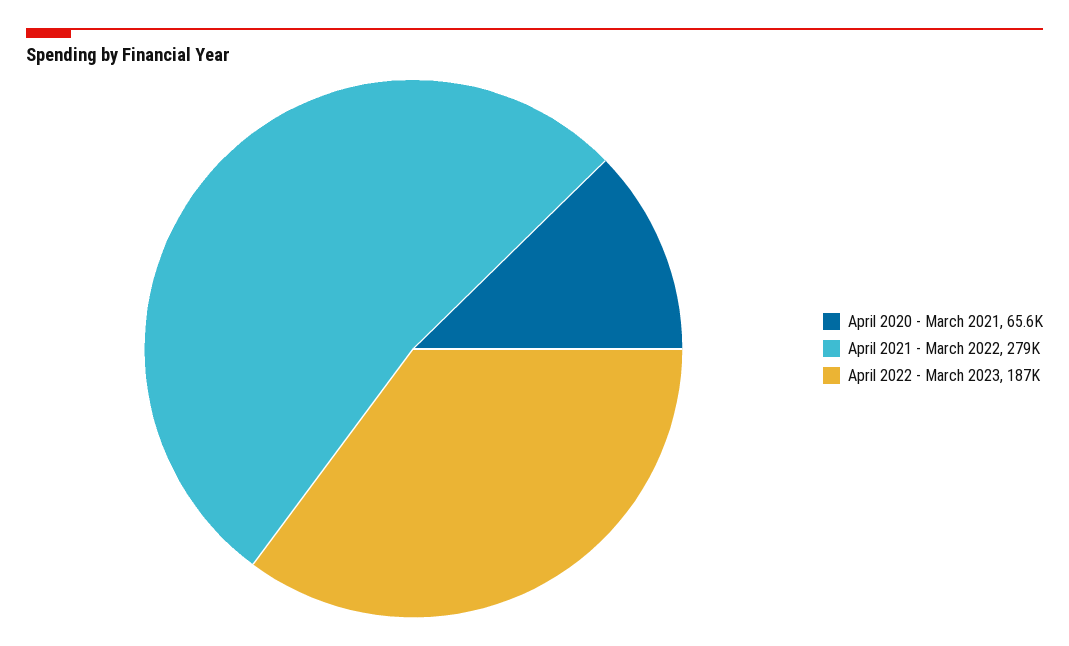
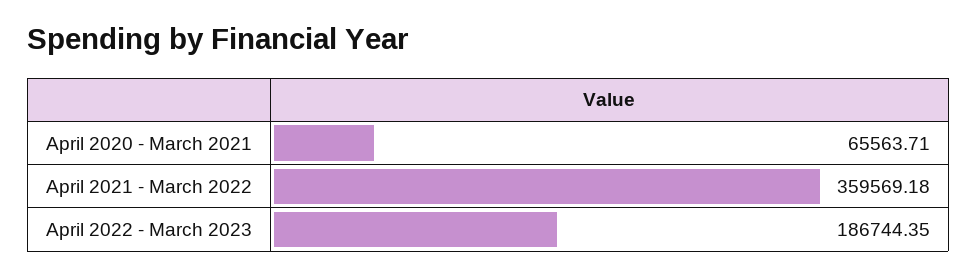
  {
    "April 2020 - March 2021": 65563.71,
-   "April 2021 - March 2022": 279000,
+   "April 2021 - March 2022": 359569.18,
    "April 2022 - March 2023": 186744.35
  }

